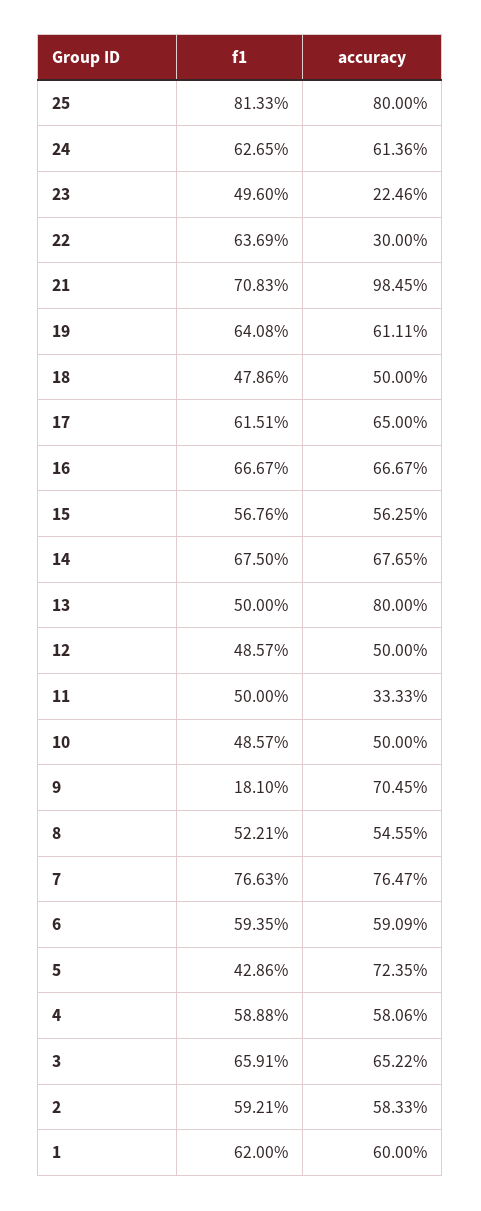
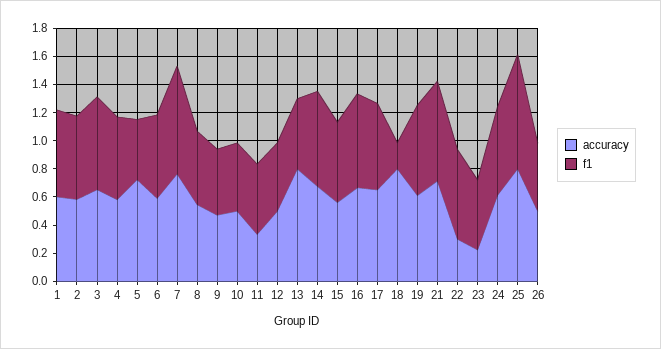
  {
    "f1": {
      "25": 0.8133,
      "24": 0.6265,
      "23": 0.496,
      "22": 0.6369,
      "21": 0.7083,
      "19": 0.6408,
-     "18": 0.4786,
+     "18": 0.2,
      "17": 0.6151,
      "16": 0.6667,
      "15": 0.5676,
      "14": 0.675,
      "13": 0.5,
      "12": 0.4857,
      "11": 0.5,
      "10": 0.4857,
-     "9": 0.181,
+     "9": 0.5,
      "8": 0.5221,
      "7": 0.7663,
      "6": 0.5935,
      "5": 0.4286,
      "4": 0.5888,
      "3": 0.6591,
      "2": 0.5921,
-     "1": 0.62
+     "1": 0.62,
+     "26": 0.5
    },
    "accuracy": {
      "25": 0.8,
      "24": 0.6136,
      "23": 0.2246,
      "22": 0.3,
-     "21": 0.9845,
+     "21": 0.7,
      "19": 0.6111,
-     "18": 0.5,
+     "18": 0.8,
      "17": 0.65,
      "16": 0.6667,
      "15": 0.5625,
      "14": 0.6765,
      "13": 0.8,
      "12": 0.5,
      "11": 0.3333,
      "10": 0.5,
-     "9": 0.7045,
+     "9": 0.5,
      "8": 0.5455,
      "7": 0.7647,
      "6": 0.5909,
      "5": 0.7235,
      "4": 0.5806,
      "3": 0.6522,
      "2": 0.5833,
-     "1": 0.6
+     "1": 0.6,
+     "26": 0.5
    }
  }

